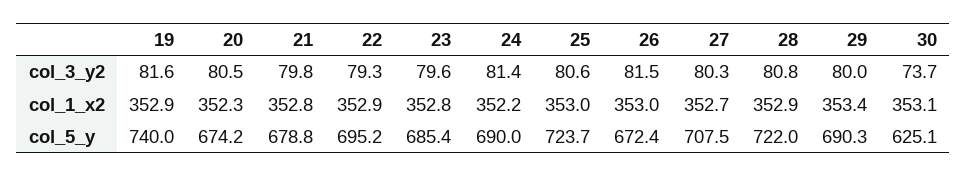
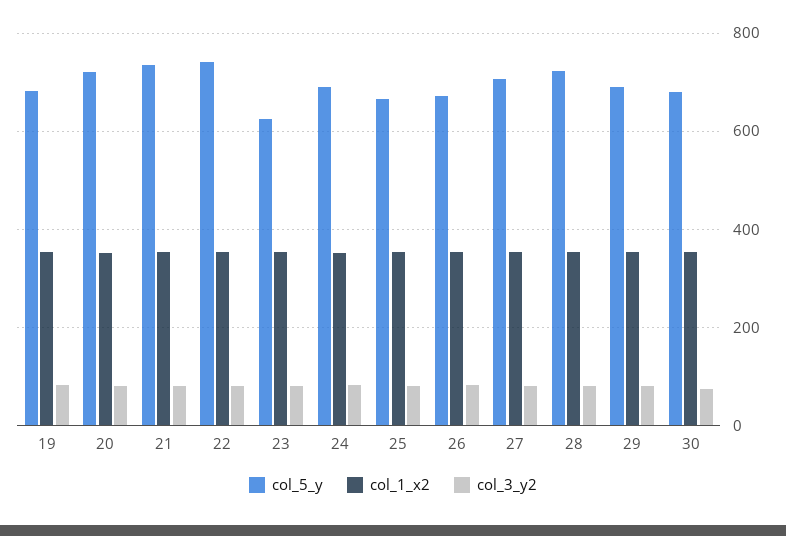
  {
    "col_3_y2": {
      "19": 81.6,
      "20": 80.5,
      "21": 79.8,
      "22": 79.3,
      "23": 79.6,
      "24": 81.4,
      "25": 80.6,
      "26": 81.5,
      "27": 80.3,
      "28": 80.8,
      "29": 80,
      "30": 73.7
    },
    "col_1_x2": {
      "19": 352.9,
      "20": 352.3,
      "21": 352.8,
      "22": 352.9,
      "23": 352.8,
      "24": 352.2,
      "25": 353,
      "26": 353,
      "27": 352.7,
      "28": 352.9,
      "29": 353.4,
      "30": 353.1
    },
    "col_5_y": {
-     "19": 740,
+     "19": 680,
-     "20": 674.2,
+     "20": 720,
-     "21": 678.8,
+     "21": 740,
-     "22": 695.2,
+     "22": 740,
-     "23": 685.4,
+     "23": 620,
      "24": 690,
-     "25": 723.7,
+     "25": 660,
      "26": 672.4,
      "27": 707.5,
      "28": 722,
      "29": 690.3,
-     "30": 625.1
+     "30": 680
    }
  }

